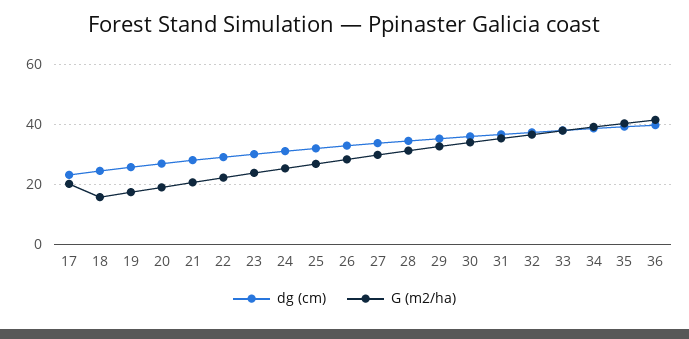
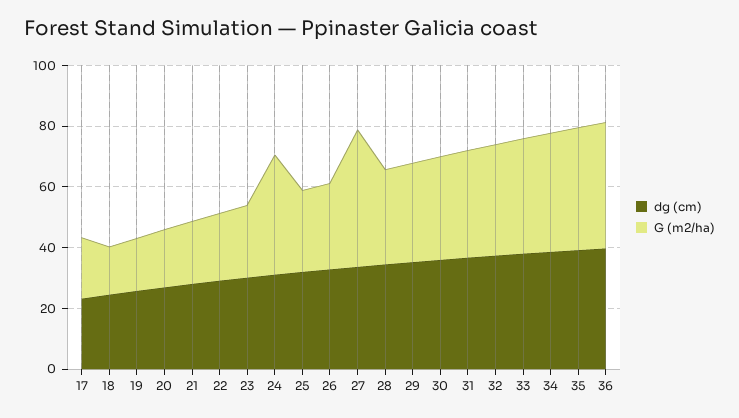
  {
    "dg (cm)": {
      "17": 22.5,
      "18": 25,
      "19": 25,
      "20": 27.5,
      "21": 27.5,
      "22": 30,
      "23": 30,
      "24": 30,
      "25": 32.5,
      "26": 32.5,
      "27": 32.5,
      "28": 35,
      "29": 35,
      "30": 35,
      "31": 37.5,
      "32": 37.5,
      "33": 37.5,
      "34": 37.5,
      "35": 40,
      "36": 40
    },
    "G (m2/ha)": {
      "17": 20,
      "18": 15,
      "19": 17.5,
      "20": 20,
      "21": 20,
      "22": 22.5,
      "23": 25,
-     "24": 25,
+     "24": 40,
      "25": 27.5,
      "26": 27.5,
-     "27": 30,
+     "27": 45,
      "28": 30,
      "29": 32.5,
      "30": 35,
      "31": 35,
      "32": 37.5,
      "33": 37.5,
      "34": 40,
      "35": 40,
      "36": 42.5
    }
  }

